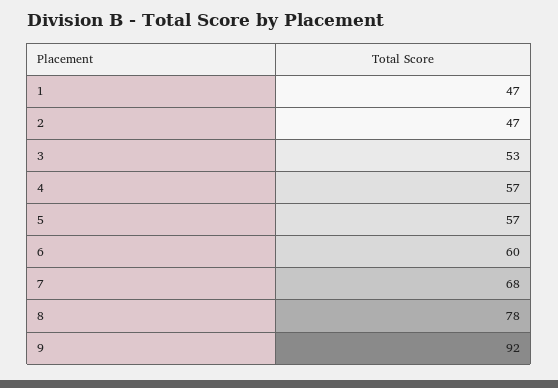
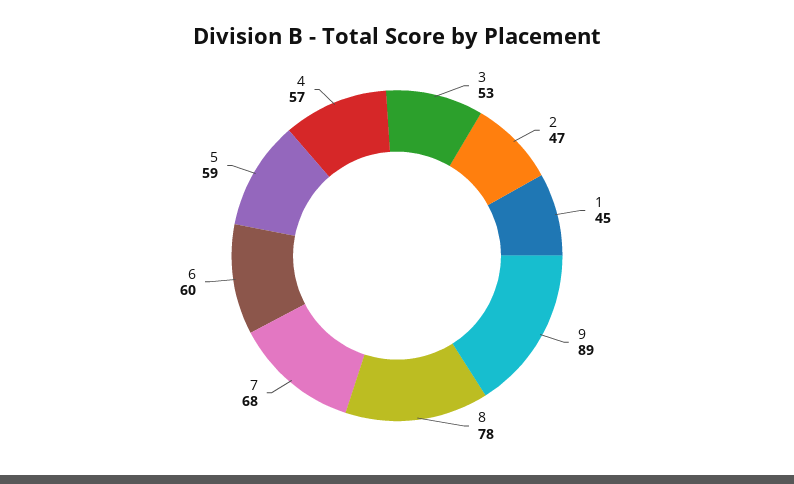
  {
-   "1": 47,
+   "1": 45,
    "2": 47,
    "3": 53,
    "4": 57,
-   "5": 57,
+   "5": 59,
    "6": 60,
    "7": 68,
    "8": 78,
-   "9": 92
+   "9": 89
  }

